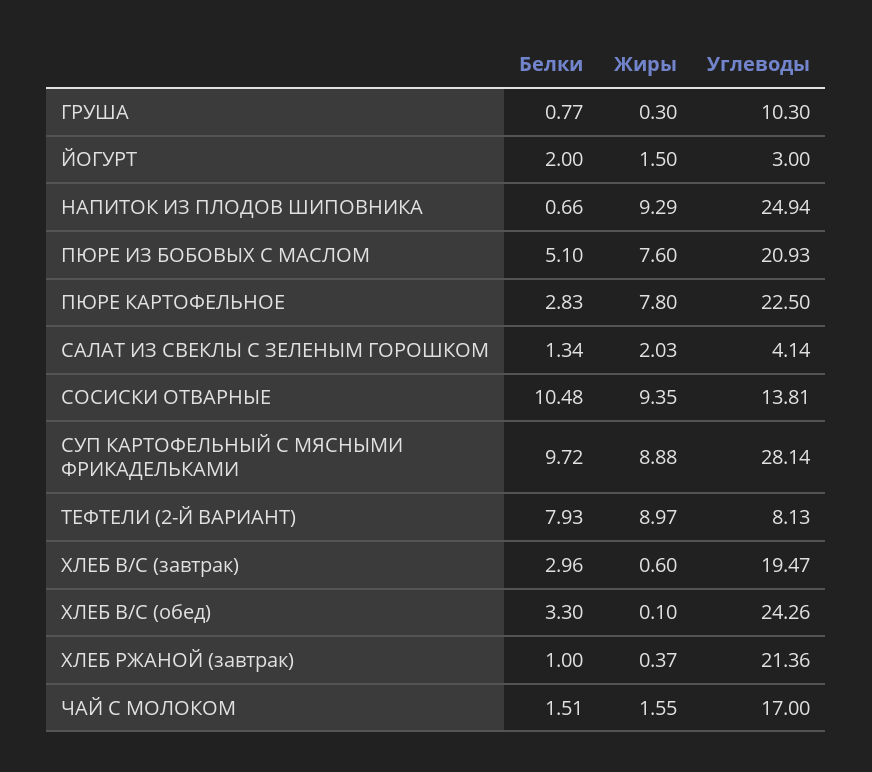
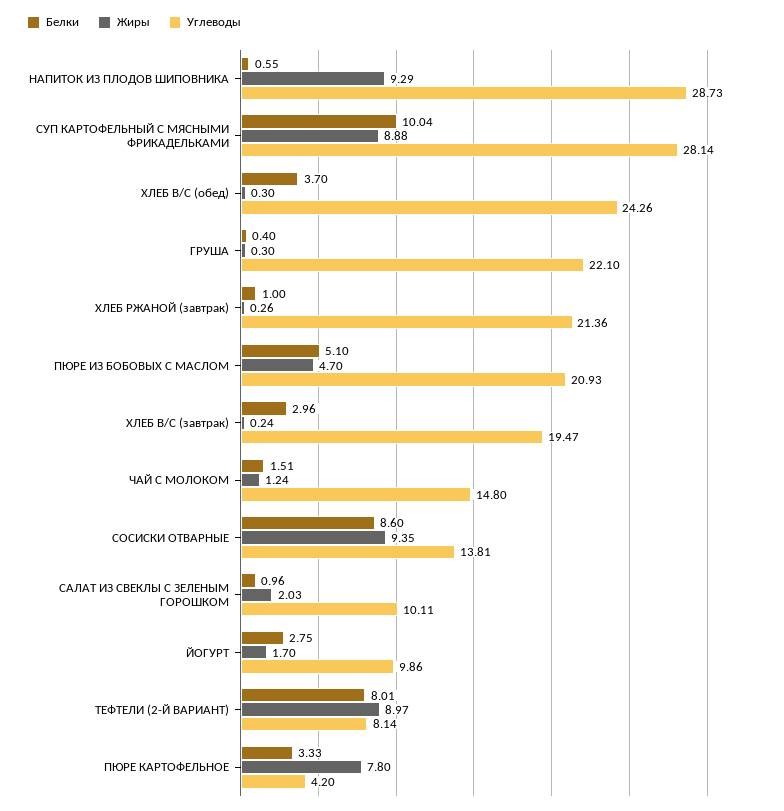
  {
    "Белки": {
-     "ГРУША": 0.77,
+     "ГРУША": 0.4,
-     "ЙОГУРТ": 2,
+     "ЙОГУРТ": 2.75,
-     "НАПИТОК ИЗ ПЛОДОВ ШИПОВНИКА": 0.66,
+     "НАПИТОК ИЗ ПЛОДОВ ШИПОВНИКА": 0.55,
      "ПЮРЕ ИЗ БОБОВЫХ С МАСЛОМ": 5.1,
-     "ПЮРЕ КАРТОФЕЛЬНОЕ": 2.83,
+     "ПЮРЕ КАРТОФЕЛЬНОЕ": 3.33,
-     "САЛАТ ИЗ СВЕКЛЫ С ЗЕЛЕНЫМ ГОРОШКОМ": 1.34,
+     "САЛАТ ИЗ СВЕКЛЫ С ЗЕЛЕНЫМ ГОРОШКОМ": 0.96,
-     "СОСИСКИ ОТВАРНЫЕ": 10.48,
+     "СОСИСКИ ОТВАРНЫЕ": 8.6,
-     "СУП КАРТОФЕЛЬНЫЙ С МЯСНЫМИ ФРИКАДЕЛЬКАМИ": 9.72,
+     "СУП КАРТОФЕЛЬНЫЙ С МЯСНЫМИ ФРИКАДЕЛЬКАМИ": 10.04,
-     "ТЕФТЕЛИ (2-Й ВАРИАНТ)": 7.93,
+     "ТЕФТЕЛИ (2-Й ВАРИАНТ)": 8.01,
      "ХЛЕБ В/С (завтрак)": 2.96,
-     "ХЛЕБ В/С (обед)": 3.3,
+     "ХЛЕБ В/С (обед)": 3.7,
      "ХЛЕБ РЖАНОЙ (завтрак)": 1,
      "ЧАЙ С МОЛОКОМ": 1.51
    },
    "Жиры": {
      "ГРУША": 0.3,
-     "ЙОГУРТ": 1.5,
+     "ЙОГУРТ": 1.7,
      "НАПИТОК ИЗ ПЛОДОВ ШИПОВНИКА": 9.29,
-     "ПЮРЕ ИЗ БОБОВЫХ С МАСЛОМ": 7.6,
+     "ПЮРЕ ИЗ БОБОВЫХ С МАСЛОМ": 4.7,
      "ПЮРЕ КАРТОФЕЛЬНОЕ": 7.8,
      "САЛАТ ИЗ СВЕКЛЫ С ЗЕЛЕНЫМ ГОРОШКОМ": 2.03,
      "СОСИСКИ ОТВАРНЫЕ": 9.35,
      "СУП КАРТОФЕЛЬНЫЙ С МЯСНЫМИ ФРИКАДЕЛЬКАМИ": 8.88,
      "ТЕФТЕЛИ (2-Й ВАРИАНТ)": 8.97,
-     "ХЛЕБ В/С (завтрак)": 0.6,
+     "ХЛЕБ В/С (завтрак)": 0.24,
-     "ХЛЕБ В/С (обед)": 0.1,
+     "ХЛЕБ В/С (обед)": 0.3,
-     "ХЛЕБ РЖАНОЙ (завтрак)": 0.37,
+     "ХЛЕБ РЖАНОЙ (завтрак)": 0.26,
-     "ЧАЙ С МОЛОКОМ": 1.55
+     "ЧАЙ С МОЛОКОМ": 1.24
    },
    "Углеводы": {
-     "ГРУША": 10.3,
+     "ГРУША": 22.1,
-     "ЙОГУРТ": 3,
+     "ЙОГУРТ": 9.86,
-     "НАПИТОК ИЗ ПЛОДОВ ШИПОВНИКА": 24.94,
+     "НАПИТОК ИЗ ПЛОДОВ ШИПОВНИКА": 28.73,
      "ПЮРЕ ИЗ БОБОВЫХ С МАСЛОМ": 20.93,
-     "ПЮРЕ КАРТОФЕЛЬНОЕ": 22.5,
+     "ПЮРЕ КАРТОФЕЛЬНОЕ": 4.2,
-     "САЛАТ ИЗ СВЕКЛЫ С ЗЕЛЕНЫМ ГОРОШКОМ": 4.14,
+     "САЛАТ ИЗ СВЕКЛЫ С ЗЕЛЕНЫМ ГОРОШКОМ": 10.11,
      "СОСИСКИ ОТВАРНЫЕ": 13.81,
      "СУП КАРТОФЕЛЬНЫЙ С МЯСНЫМИ ФРИКАДЕЛЬКАМИ": 28.14,
-     "ТЕФТЕЛИ (2-Й ВАРИАНТ)": 8.13,
+     "ТЕФТЕЛИ (2-Й ВАРИАНТ)": 8.14,
      "ХЛЕБ В/С (завтрак)": 19.47,
      "ХЛЕБ В/С (обед)": 24.26,
      "ХЛЕБ РЖАНОЙ (завтрак)": 21.36,
-     "ЧАЙ С МОЛОКОМ": 17
+     "ЧАЙ С МОЛОКОМ": 14.8
    }
  }

